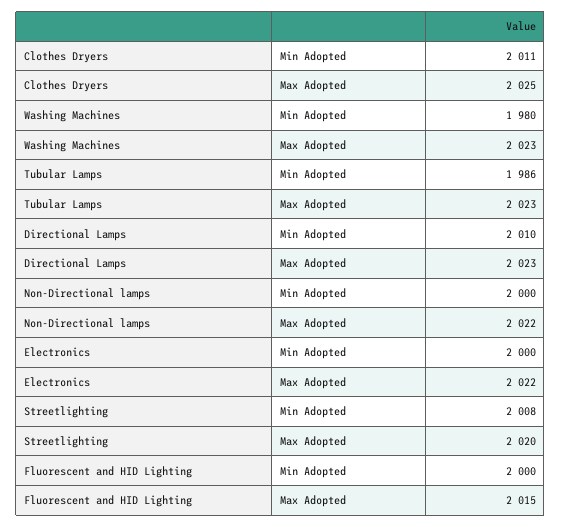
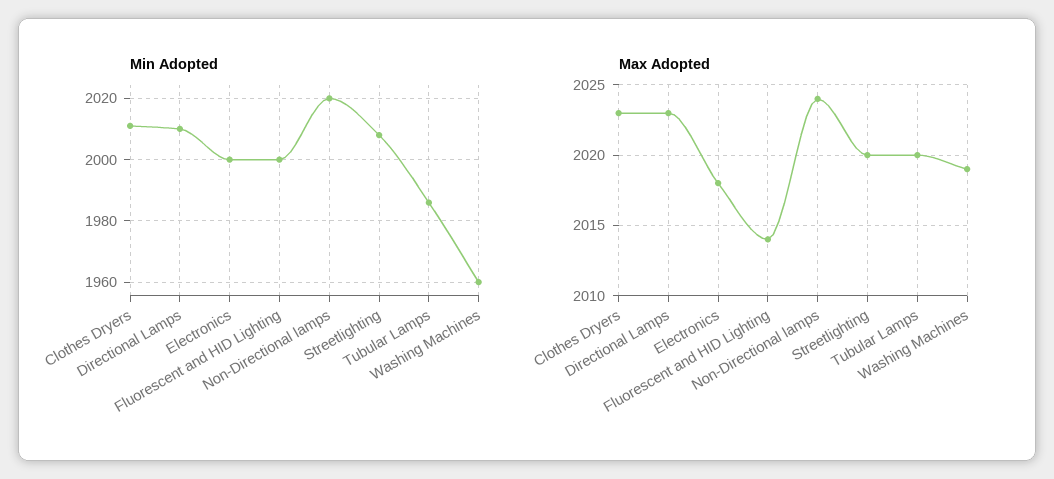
  {
    "Min Adopted": {
      "Clothes Dryers": 2011,
-     "Washing Machines": 1980,
+     "Washing Machines": 1960,
      "Tubular Lamps": 1986,
      "Directional Lamps": 2010,
-     "Non-Directional lamps": 2000,
+     "Non-Directional lamps": 2020,
      "Electronics": 2000,
      "Streetlighting": 2008,
      "Fluorescent and HID Lighting": 2000
    },
    "Max Adopted": {
-     "Clothes Dryers": 2025,
+     "Clothes Dryers": 2023,
-     "Washing Machines": 2023,
+     "Washing Machines": 2019,
-     "Tubular Lamps": 2023,
+     "Tubular Lamps": 2020,
      "Directional Lamps": 2023,
-     "Non-Directional lamps": 2022,
+     "Non-Directional lamps": 2024,
-     "Electronics": 2022,
+     "Electronics": 2018,
      "Streetlighting": 2020,
-     "Fluorescent and HID Lighting": 2015
+     "Fluorescent and HID Lighting": 2014
    }
  }

